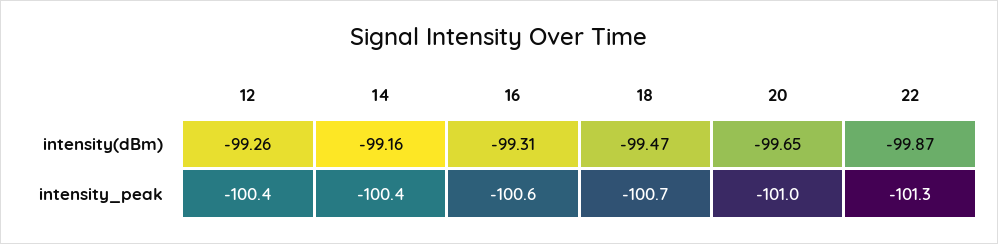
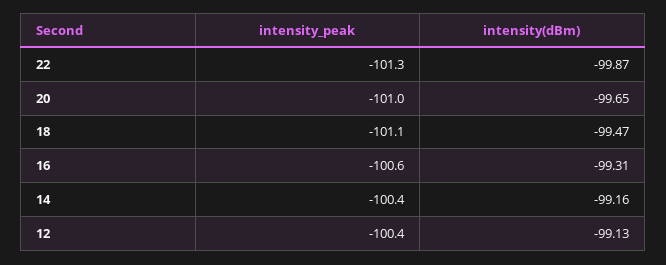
  {
    "12": {
-     "intensity(dBm)": -99.26,
+     "intensity(dBm)": -99.13,
      "intensity_peak": -100.4
    },
    "14": {
      "intensity(dBm)": -99.16,
      "intensity_peak": -100.4
    },
    "16": {
      "intensity(dBm)": -99.31,
      "intensity_peak": -100.6
    },
    "18": {
      "intensity(dBm)": -99.47,
-     "intensity_peak": -100.7
+     "intensity_peak": -101.1
    },
    "20": {
      "intensity(dBm)": -99.65,
      "intensity_peak": -101
    },
    "22": {
      "intensity(dBm)": -99.87,
      "intensity_peak": -101.3
    }
  }

